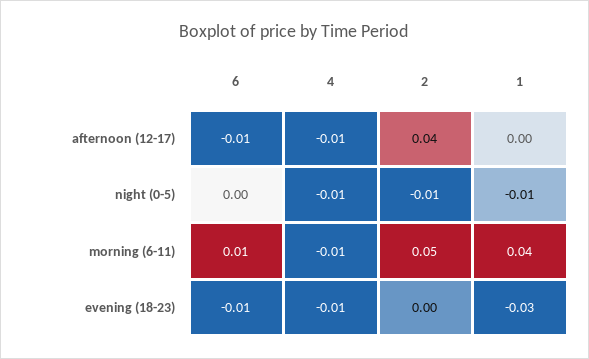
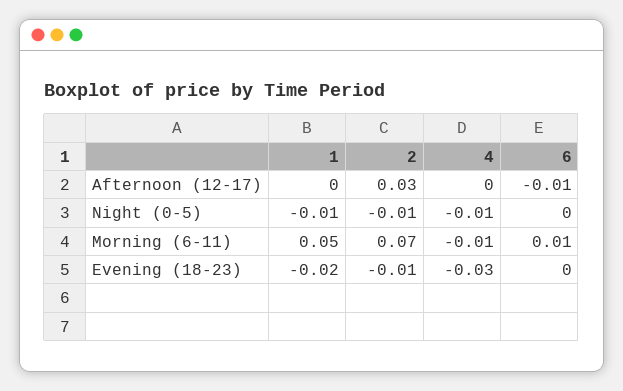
  {
    "6": {
      "afternoon (12-17)": -0.01,
      "night (0-5)": 0,
      "morning (6-11)": 0.01,
-     "evening (18-23)": -0.01
+     "evening (18-23)": 0
    },
    "4": {
-     "afternoon (12-17)": -0.01,
+     "afternoon (12-17)": 0,
      "night (0-5)": -0.01,
      "morning (6-11)": -0.01,
-     "evening (18-23)": -0.01
+     "evening (18-23)": -0.03
    },
    "2": {
-     "afternoon (12-17)": 0.04,
+     "afternoon (12-17)": 0.03,
      "night (0-5)": -0.01,
-     "morning (6-11)": 0.05,
+     "morning (6-11)": 0.07,
-     "evening (18-23)": 0
+     "evening (18-23)": -0.01
    },
    "1": {
      "afternoon (12-17)": 0,
      "night (0-5)": -0.01,
-     "morning (6-11)": 0.04,
+     "morning (6-11)": 0.05,
-     "evening (18-23)": -0.03
+     "evening (18-23)": -0.02
    }
  }

